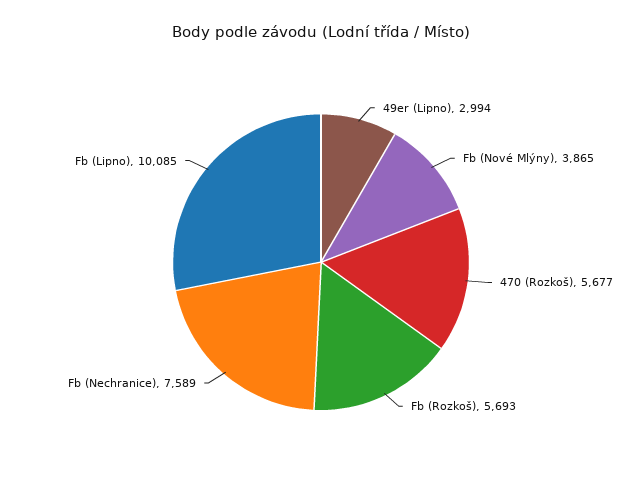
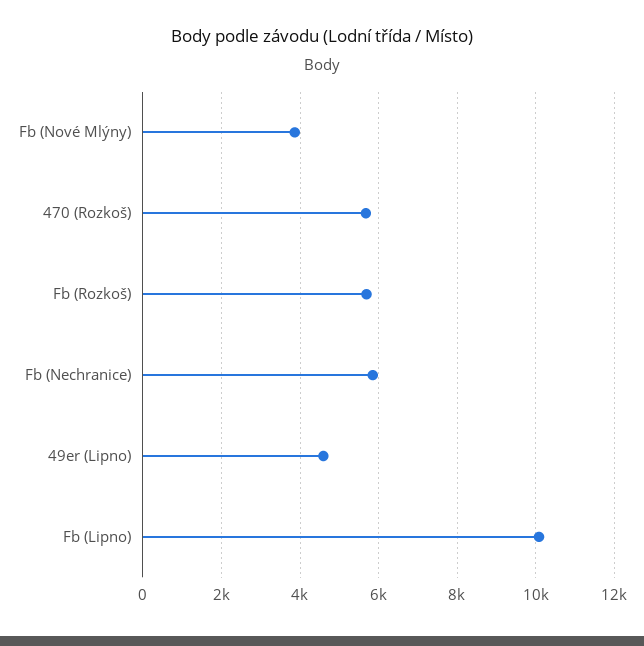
  {
-   "49er (Lipno)": 2994,
+   "49er (Lipno)": 4600,
    "Fb (Nové Mlýny)": 3865,
    "470 (Rozkoš)": 5677,
    "Fb (Rozkoš)": 5693,
-   "Fb (Nechranice)": 7589,
+   "Fb (Nechranice)": 5800,
    "Fb (Lipno)": 10085
  }

